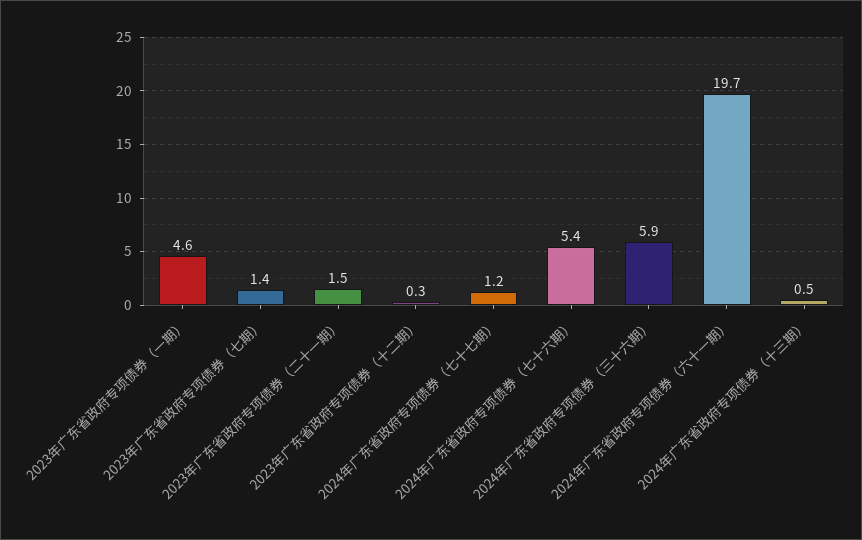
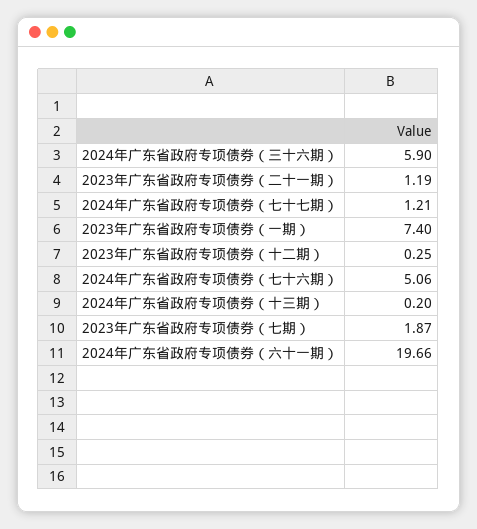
  {
-   "2023年广东省政府专项债券（一期）": 4.6,
+   "2023年广东省政府专项债券（一期）": 7.4,
-   "2023年广东省政府专项债券（七期）": 1.4,
+   "2023年广东省政府专项债券（七期）": 1.87,
-   "2023年广东省政府专项债券（二十一期）": 1.5,
+   "2023年广东省政府专项债券（二十一期）": 1.19,
    "2023年广东省政府专项债券（十二期）": 0.25,
    "2024年广东省政府专项债券（七十七期）": 1.21,
-   "2024年广东省政府专项债券（七十六期）": 5.4,
+   "2024年广东省政府专项债券（七十六期）": 5.06,
    "2024年广东省政府专项债券（三十六期）": 5.9,
    "2024年广东省政府专项债券（六十一期）": 19.66,
-   "2024年广东省政府专项债券（十三期）": 0.5
+   "2024年广东省政府专项债券（十三期）": 0.2
  }

